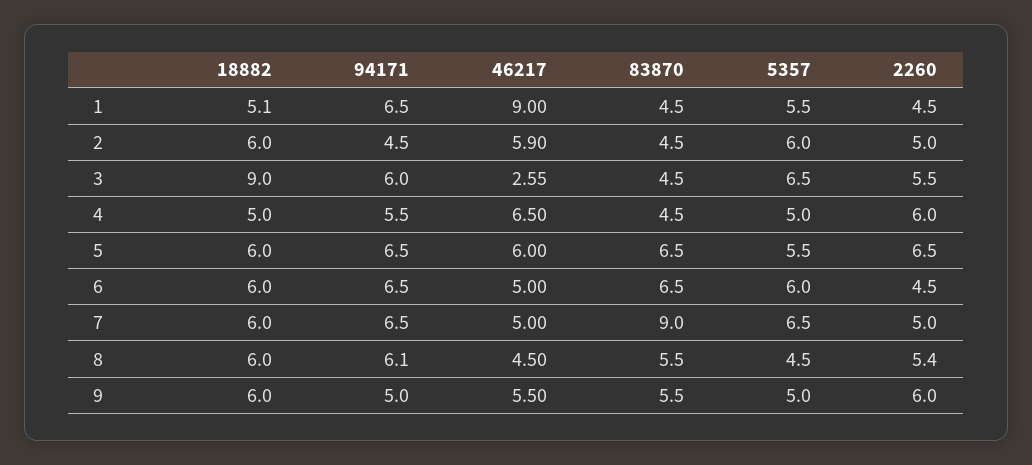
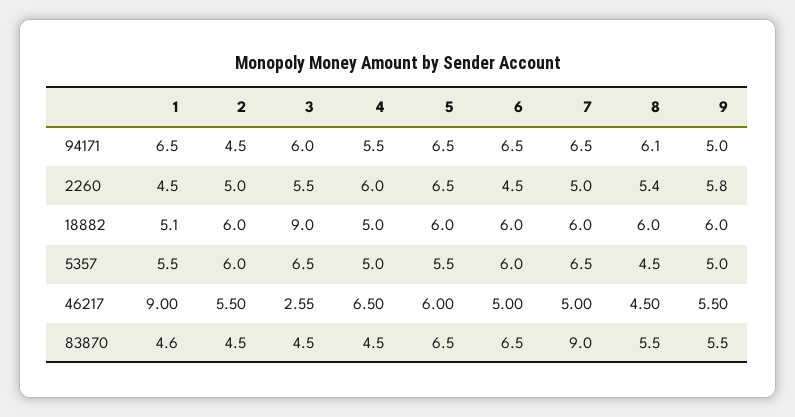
  {
    "18882": {
      "1": 5.1,
      "2": 6,
      "3": 9,
      "4": 5,
      "5": 6,
      "6": 6,
      "7": 6,
      "8": 6,
      "9": 6
    },
    "94171": {
      "1": 6.5,
      "2": 4.5,
      "3": 6,
      "4": 5.5,
      "5": 6.5,
      "6": 6.5,
      "7": 6.5,
      "8": 6.1,
      "9": 5
    },
    "46217": {
      "1": 9,
-     "2": 5.9,
+     "2": 5.5,
      "3": 2.55,
      "4": 6.5,
      "5": 6,
      "6": 5,
      "7": 5,
      "8": 4.5,
      "9": 5.5
    },
    "83870": {
-     "1": 4.5,
+     "1": 4.6,
      "2": 4.5,
      "3": 4.5,
      "4": 4.5,
      "5": 6.5,
      "6": 6.5,
      "7": 9,
      "8": 5.5,
      "9": 5.5
    },
    "5357": {
      "1": 5.5,
      "2": 6,
      "3": 6.5,
      "4": 5,
      "5": 5.5,
      "6": 6,
      "7": 6.5,
      "8": 4.5,
      "9": 5
    },
    "2260": {
      "1": 4.5,
      "2": 5,
      "3": 5.5,
      "4": 6,
      "5": 6.5,
      "6": 4.5,
      "7": 5,
      "8": 5.4,
-     "9": 6
+     "9": 5.8
    }
  }

